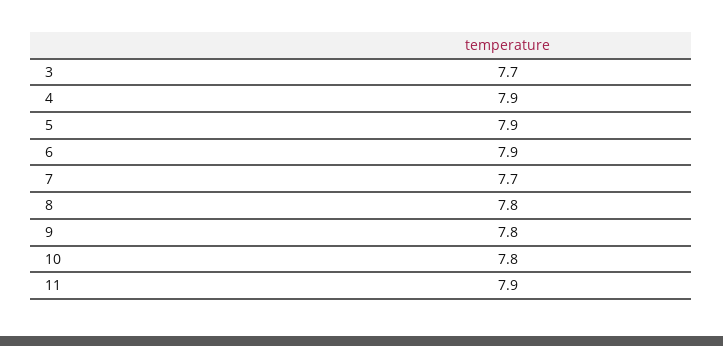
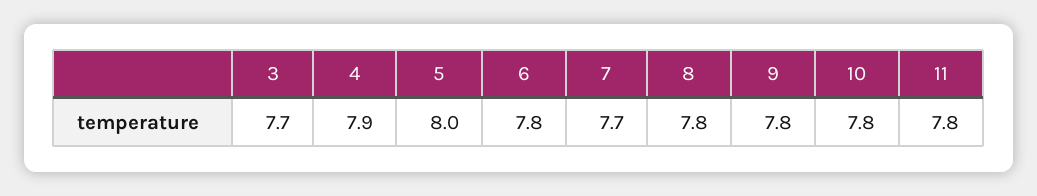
  {
    "3": 7.7,
    "4": 7.9,
-   "5": 7.9,
+   "5": 8,
-   "6": 7.9,
+   "6": 7.8,
    "7": 7.7,
    "8": 7.8,
    "9": 7.8,
    "10": 7.8,
-   "11": 7.9
+   "11": 7.8
  }

